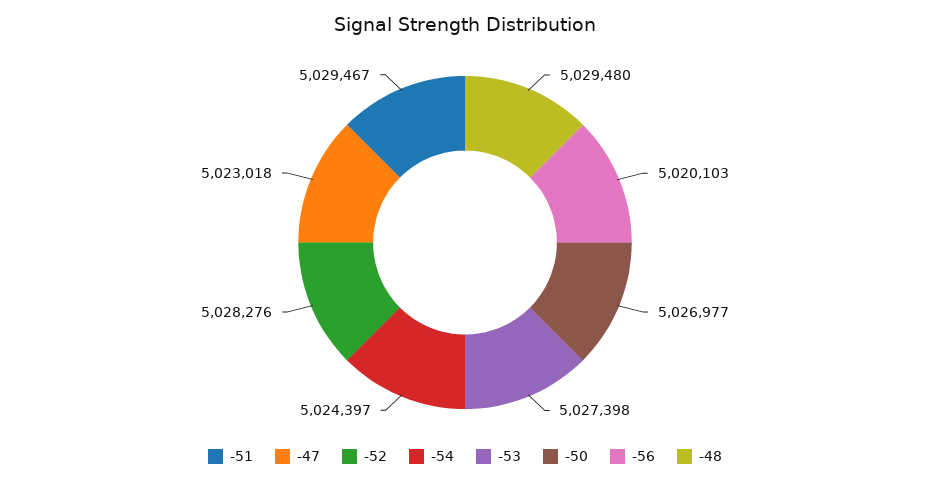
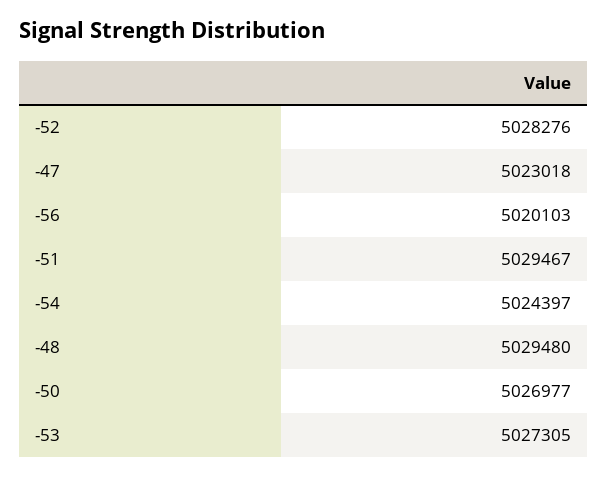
  {
    "-51": 5029467,
    "-47": 5023018,
    "-52": 5028276,
    "-54": 5024397,
-   "-53": 5027398,
+   "-53": 5027305,
    "-50": 5026977,
    "-56": 5020103,
    "-48": 5029480
  }

